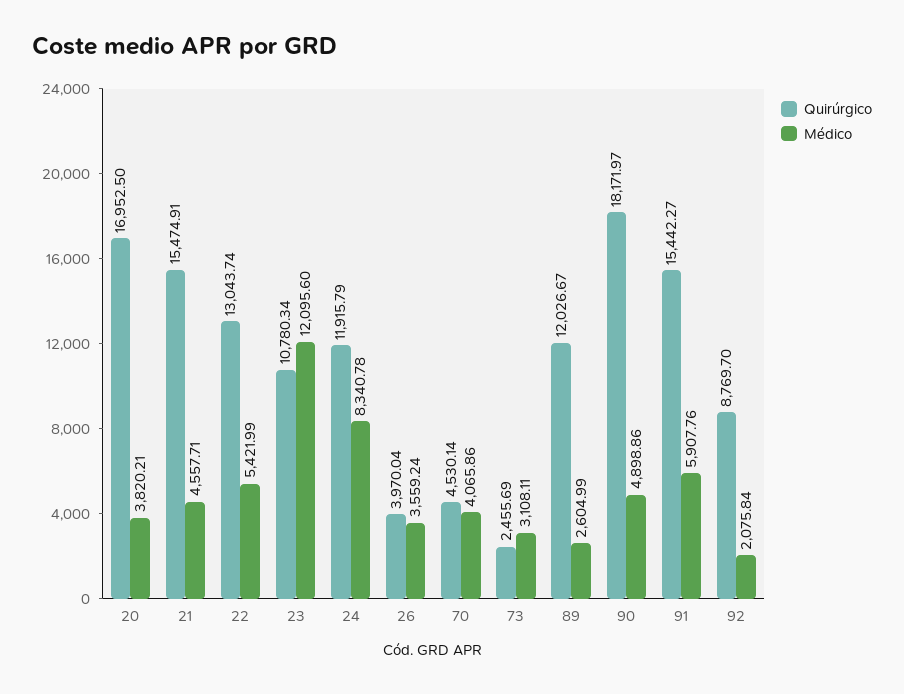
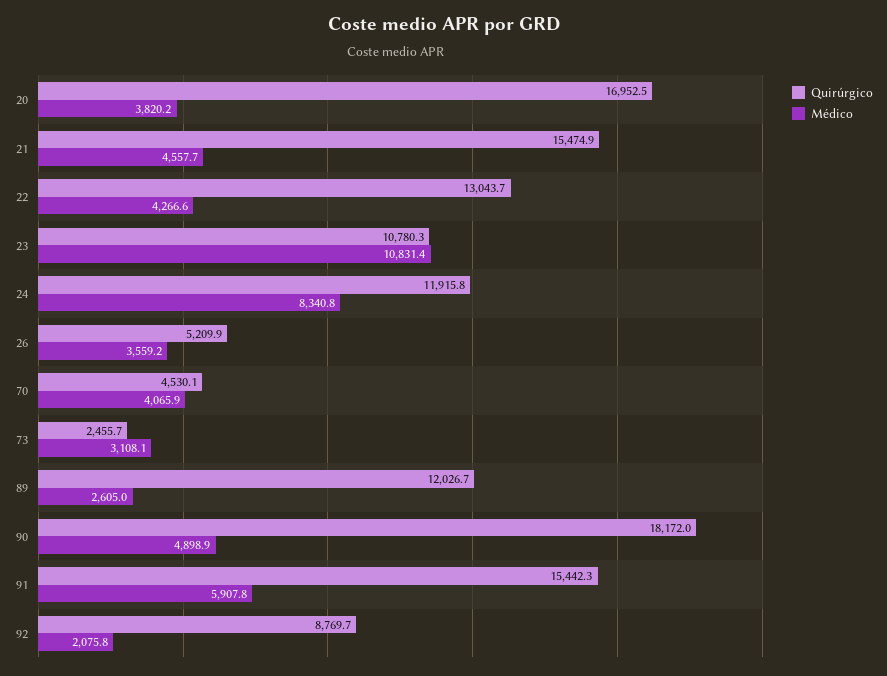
  {
    "Quirúrgico": {
      "20": 16952.5,
      "21": 15474.91,
      "22": 13043.74,
      "23": 10780.34,
      "24": 11915.79,
-     "26": 3970.04,
+     "26": 5209.9,
      "70": 4530.14,
      "73": 2455.69,
      "89": 12026.67,
      "90": 18171.97,
      "91": 15442.27,
      "92": 8769.7
    },
    "Médico": {
      "20": 3820.21,
      "21": 4557.71,
-     "22": 5421.99,
+     "22": 4266.6,
-     "23": 12095.6,
+     "23": 10831.4,
      "24": 8340.78,
      "26": 3559.24,
      "70": 4065.86,
      "73": 3108.11,
      "89": 2604.99,
      "90": 4898.86,
      "91": 5907.76,
      "92": 2075.84
    }
  }

